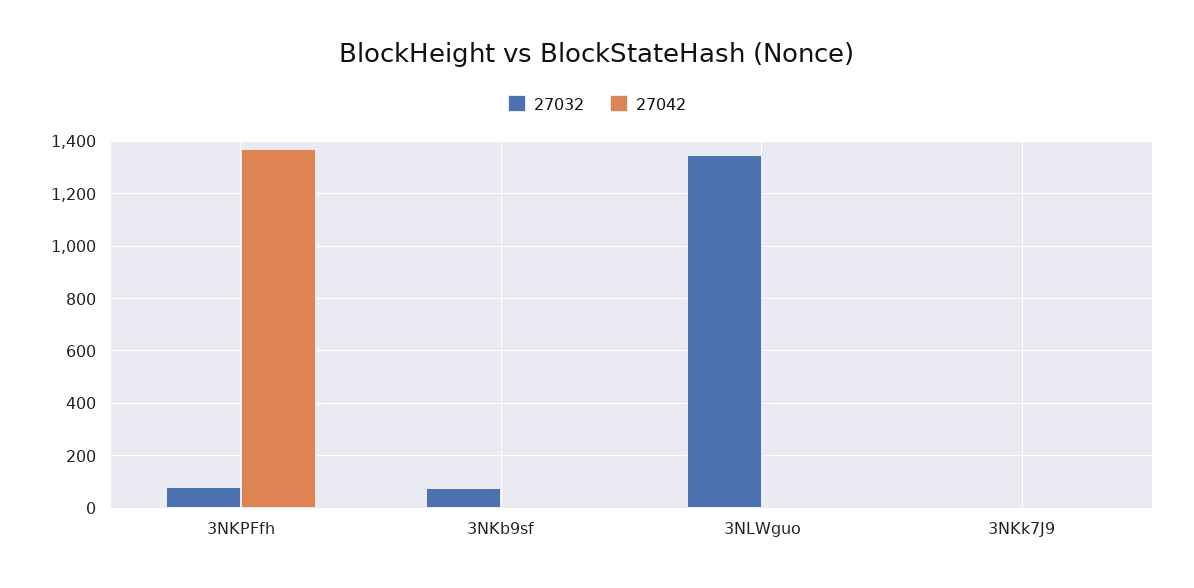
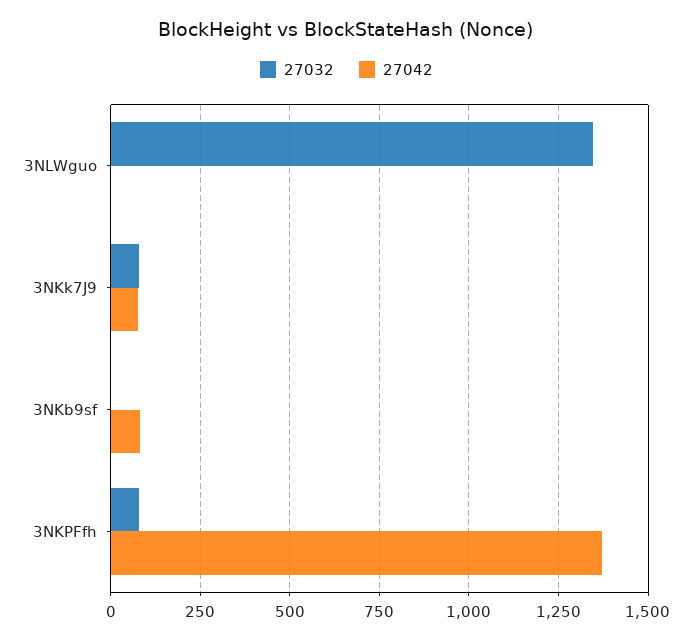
  {
    "27032": {
      "3NKPFfh": 75,
-     "3NKb9sf": 75,
+     "3NKb9sf": 0,
      "3NLWguo": 1350,
-     "3NKk7J9": 0
+     "3NKk7J9": 75
    },
    "27042": {
      "3NKPFfh": 1375,
-     "3NKb9sf": 0,
+     "3NKb9sf": 75,
      "3NLWguo": 0,
-     "3NKk7J9": 0
+     "3NKk7J9": 75
    }
  }

